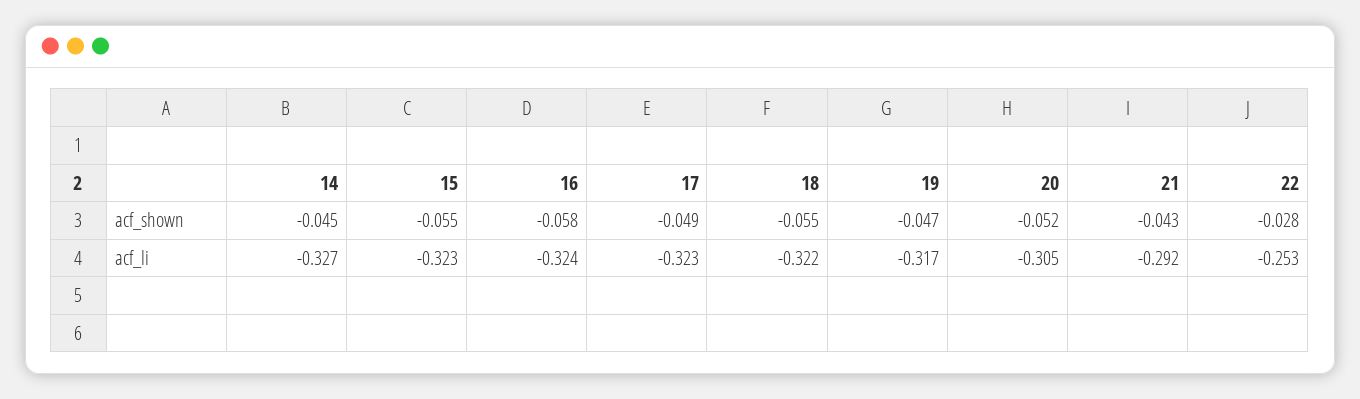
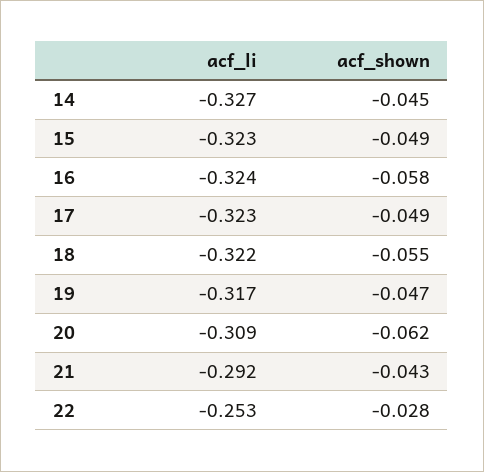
  {
    "14": {
      "acf_shown": -0.045,
      "acf_li": -0.327
    },
    "15": {
-     "acf_shown": -0.055,
+     "acf_shown": -0.049,
      "acf_li": -0.323
    },
    "16": {
      "acf_shown": -0.058,
      "acf_li": -0.324
    },
    "17": {
      "acf_shown": -0.049,
      "acf_li": -0.323
    },
    "18": {
      "acf_shown": -0.055,
      "acf_li": -0.322
    },
    "19": {
      "acf_shown": -0.047,
      "acf_li": -0.317
    },
    "20": {
-     "acf_shown": -0.052,
+     "acf_shown": -0.062,
-     "acf_li": -0.305
+     "acf_li": -0.309
    },
    "21": {
      "acf_shown": -0.043,
      "acf_li": -0.292
    },
    "22": {
      "acf_shown": -0.028,
      "acf_li": -0.253
    }
  }

